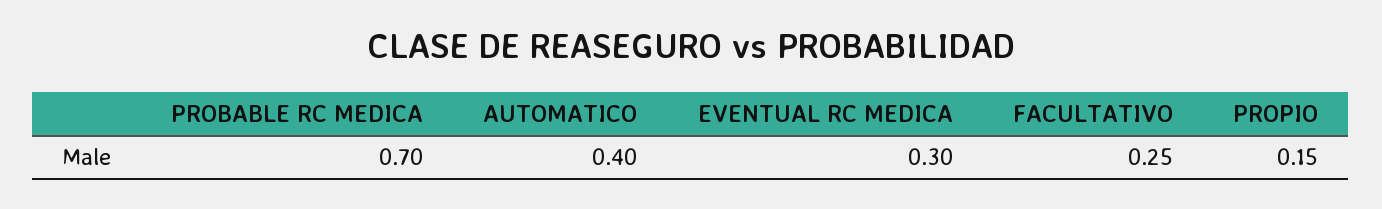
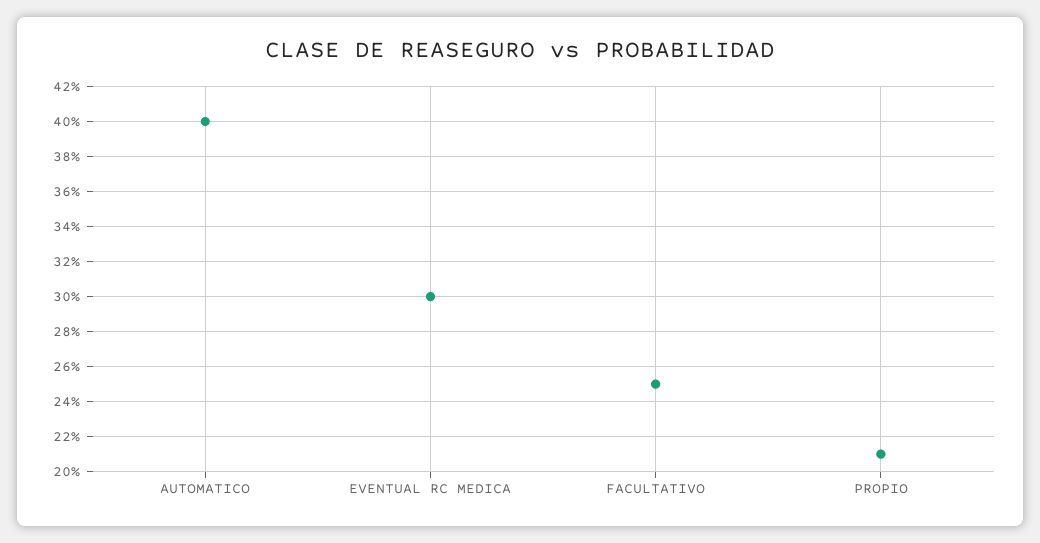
  {
-   "PROBABLE RC MEDICA": 0.7,
    "AUTOMATICO": 0.4,
    "EVENTUAL RC MEDICA": 0.3,
    "FACULTATIVO": 0.25,
-   "PROPIO": 0.15
+   "PROPIO": 0.21
  }

